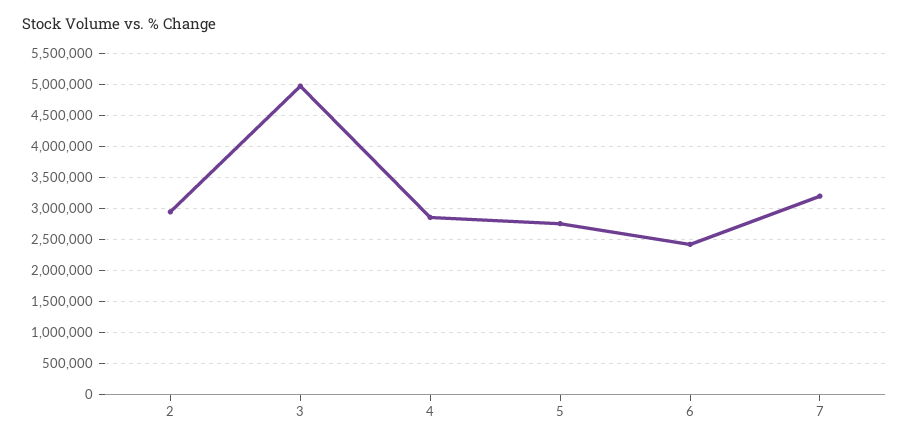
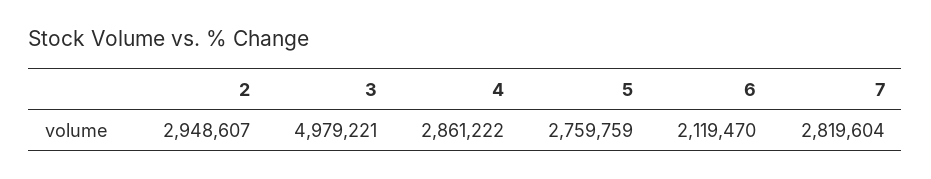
  {
    "2": 2948607,
    "3": 4979221,
    "4": 2861222,
    "5": 2759759,
-   "6": 2400000,
+   "6": 2119470,
-   "7": 3200000
+   "7": 2819604
  }

